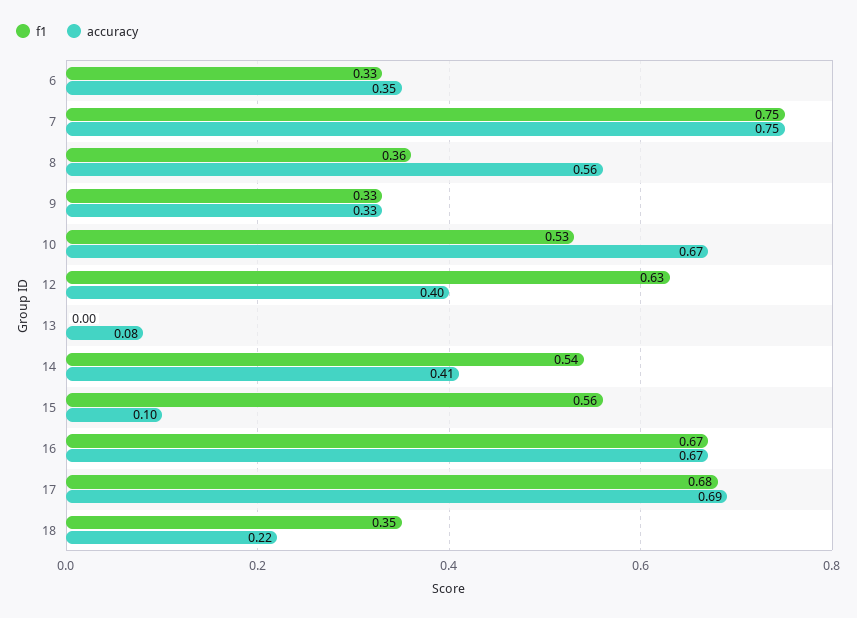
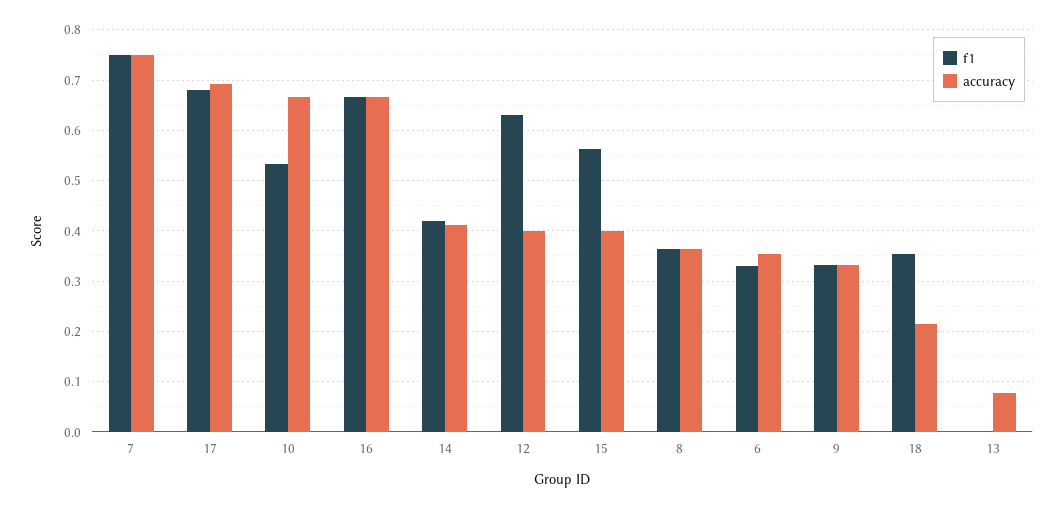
  {
    "f1": {
      "6": 0.33,
      "7": 0.75,
      "8": 0.36,
      "9": 0.33,
      "10": 0.53,
      "12": 0.63,
      "13": 0,
-     "14": 0.54,
+     "14": 0.42,
      "15": 0.56,
      "16": 0.67,
      "17": 0.68,
      "18": 0.35
    },
    "accuracy": {
      "6": 0.35,
      "7": 0.75,
-     "8": 0.56,
+     "8": 0.36,
      "9": 0.33,
      "10": 0.67,
      "12": 0.4,
      "13": 0.08,
      "14": 0.41,
-     "15": 0.1,
+     "15": 0.4,
      "16": 0.67,
      "17": 0.69,
      "18": 0.22
    }
  }

